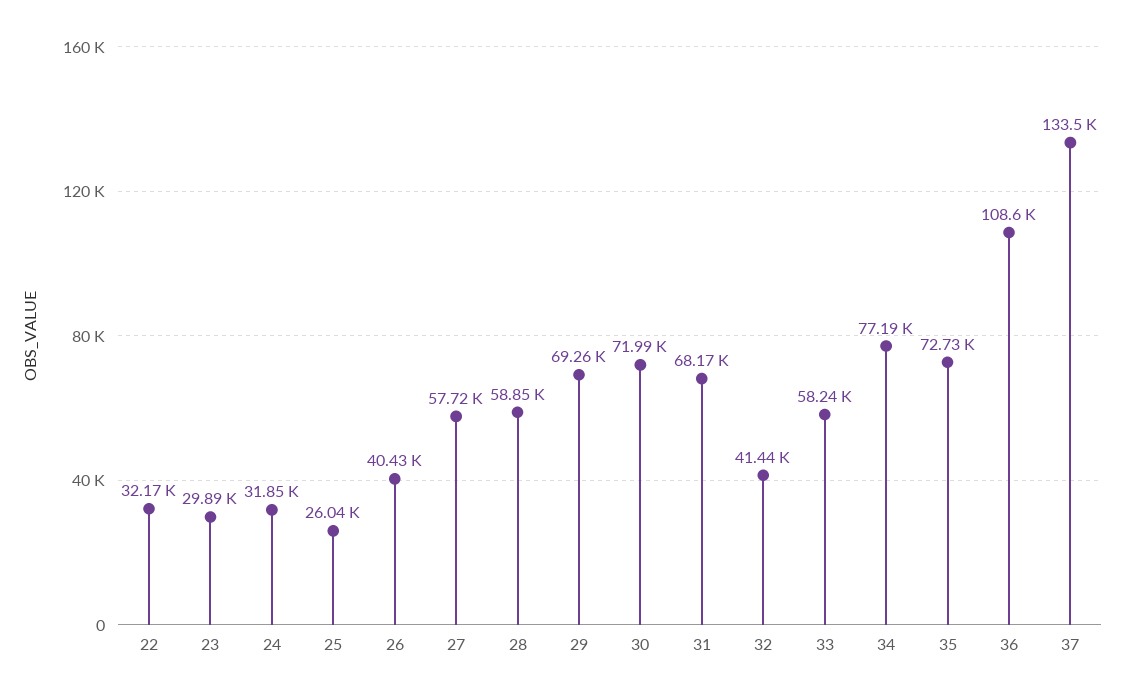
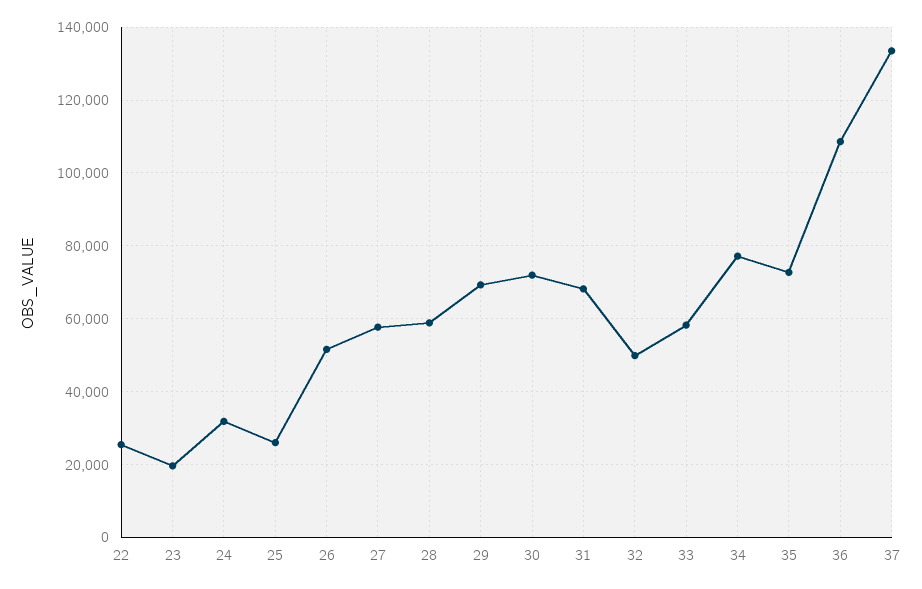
  {
-   "22": 32170,
+   "22": 26000,
-   "23": 29890,
+   "23": 20000,
    "24": 31850,
    "25": 26040,
-   "26": 40430,
+   "26": 52000,
    "27": 57720,
    "28": 58850,
    "29": 69260,
    "30": 71990,
    "31": 68170,
-   "32": 41440,
+   "32": 50000,
    "33": 58240,
    "34": 77190,
    "35": 72730,
    "36": 108600,
    "37": 133500
  }

